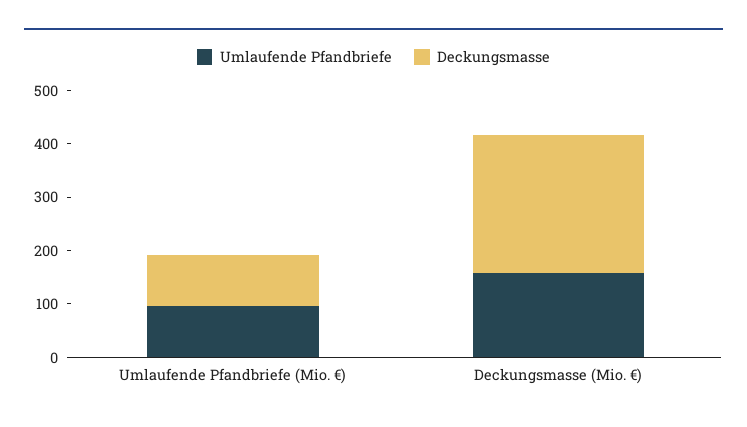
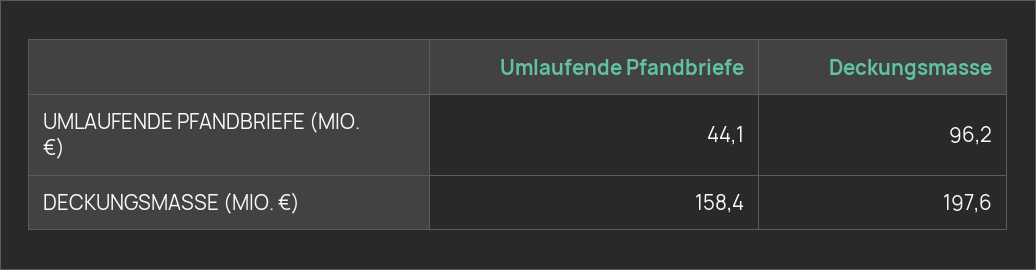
  {
    "Umlaufende Pfandbriefe": {
-     "Umlaufende Pfandbriefe (Mio. €)": 100,
+     "Umlaufende Pfandbriefe (Mio. €)": 44.1,
      "Deckungsmasse (Mio. €)": 158.4
    },
    "Deckungsmasse": {
      "Umlaufende Pfandbriefe (Mio. €)": 96.2,
-     "Deckungsmasse (Mio. €)": 260
+     "Deckungsmasse (Mio. €)": 197.6
    }
  }

